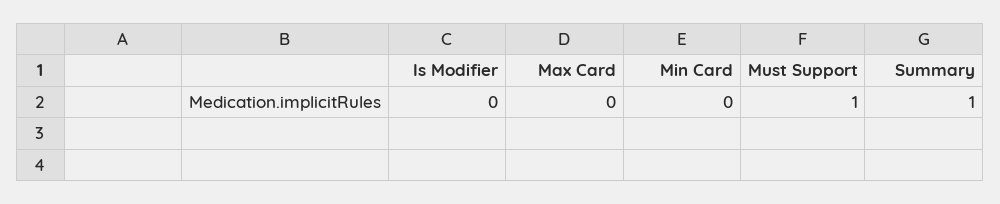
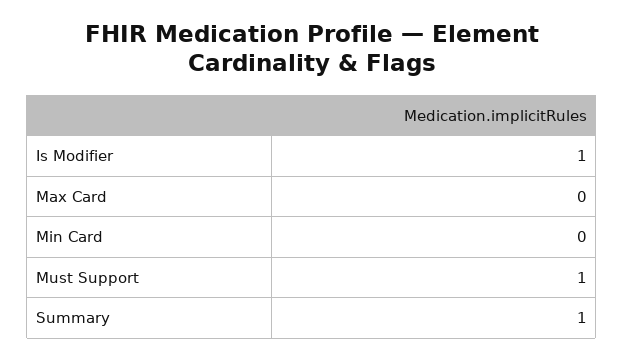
  {
-   "Is Modifier": 0,
+   "Is Modifier": 1,
    "Max Card": 0,
    "Min Card": 0,
    "Must Support": 1,
    "Summary": 1
  }

